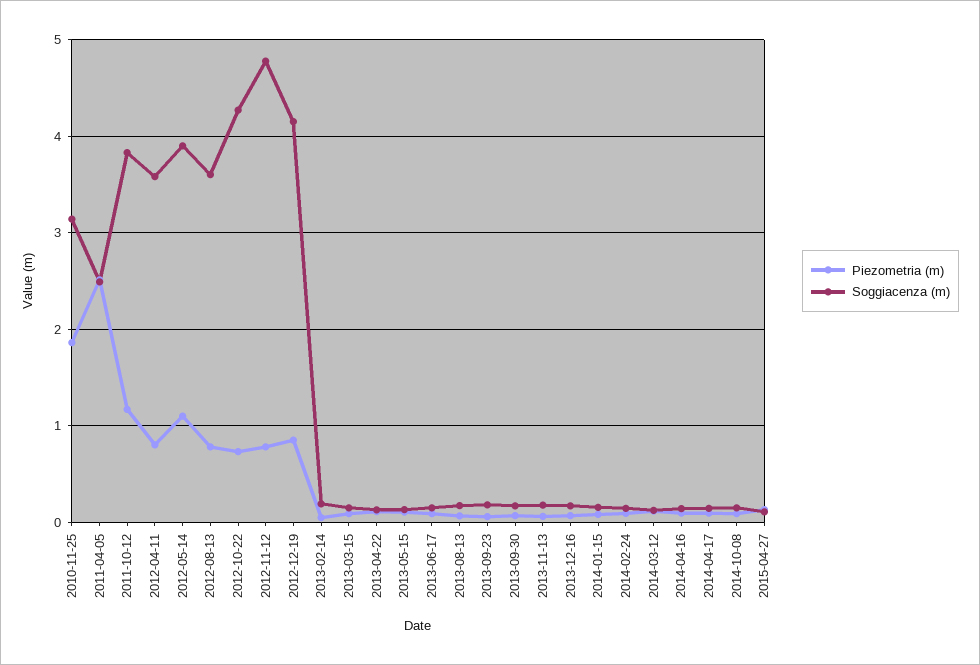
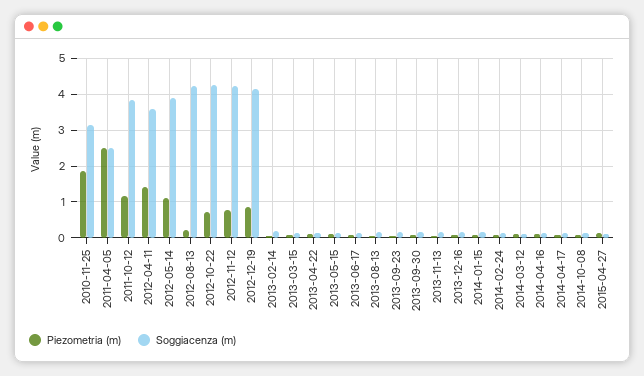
  {
    "Piezometria (m)": {
      "2010-11-25": 1.9,
      "2011-04-05": 2.5,
      "2011-10-12": 1.2,
-     "2012-04-11": 0.8,
+     "2012-04-11": 1.4,
      "2012-05-14": 1.1,
-     "2012-08-13": 0.8,
+     "2012-08-13": 0.2,
      "2012-10-22": 0.7,
      "2012-11-12": 0.8,
      "2012-12-19": 0.9,
      "2013-02-14": 0,
      "2013-03-15": 0.1,
      "2013-04-22": 0.1,
      "2013-05-15": 0.1,
      "2013-06-17": 0.1,
      "2013-08-13": 0.1,
      "2013-09-23": 0.1,
      "2013-09-30": 0.1,
      "2013-11-13": 0.1,
      "2013-12-16": 0.1,
      "2014-01-15": 0.1,
      "2014-02-24": 0.1,
      "2014-03-12": 0.1,
      "2014-04-16": 0.1,
      "2014-04-17": 0.1,
      "2014-10-08": 0.1,
      "2015-04-27": 0.1
    },
    "Soggiacenza (m)": {
      "2010-11-25": 3.1,
      "2011-04-05": 2.5,
      "2011-10-12": 3.8,
      "2012-04-11": 3.6,
      "2012-05-14": 3.9,
-     "2012-08-13": 3.6,
+     "2012-08-13": 4.2,
      "2012-10-22": 4.3,
-     "2012-11-12": 4.8,
+     "2012-11-12": 4.2,
      "2012-12-19": 4.2,
      "2013-02-14": 0.2,
      "2013-03-15": 0.1,
      "2013-04-22": 0.1,
      "2013-05-15": 0.1,
      "2013-06-17": 0.1,
      "2013-08-13": 0.2,
      "2013-09-23": 0.2,
      "2013-09-30": 0.2,
      "2013-11-13": 0.2,
      "2013-12-16": 0.2,
      "2014-01-15": 0.2,
      "2014-02-24": 0.1,
      "2014-03-12": 0.1,
      "2014-04-16": 0.1,
      "2014-04-17": 0.1,
      "2014-10-08": 0.1,
      "2015-04-27": 0.1
    }
  }

